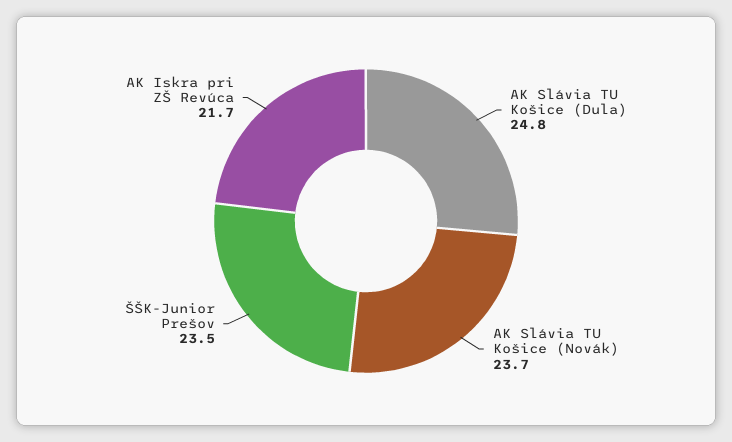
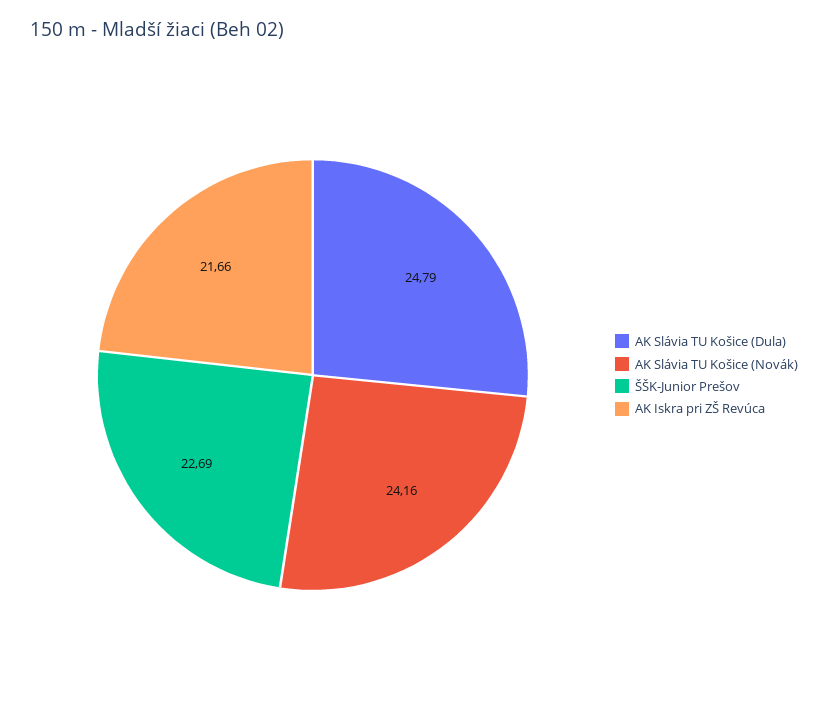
  {
    "AK Slávia TU Košice (Dula)": 24.79,
-   "AK Slávia TU Košice (Novák)": 23.7,
+   "AK Slávia TU Košice (Novák)": 24.16,
-   "ŠŠK-Junior Prešov": 23.5,
+   "ŠŠK-Junior Prešov": 22.69,
    "AK Iskra pri ZŠ Revúca": 21.66
  }

